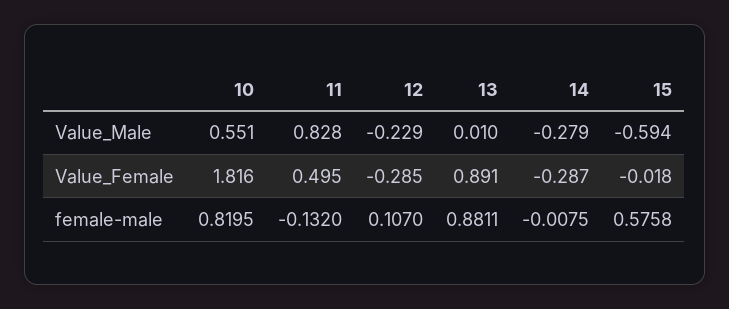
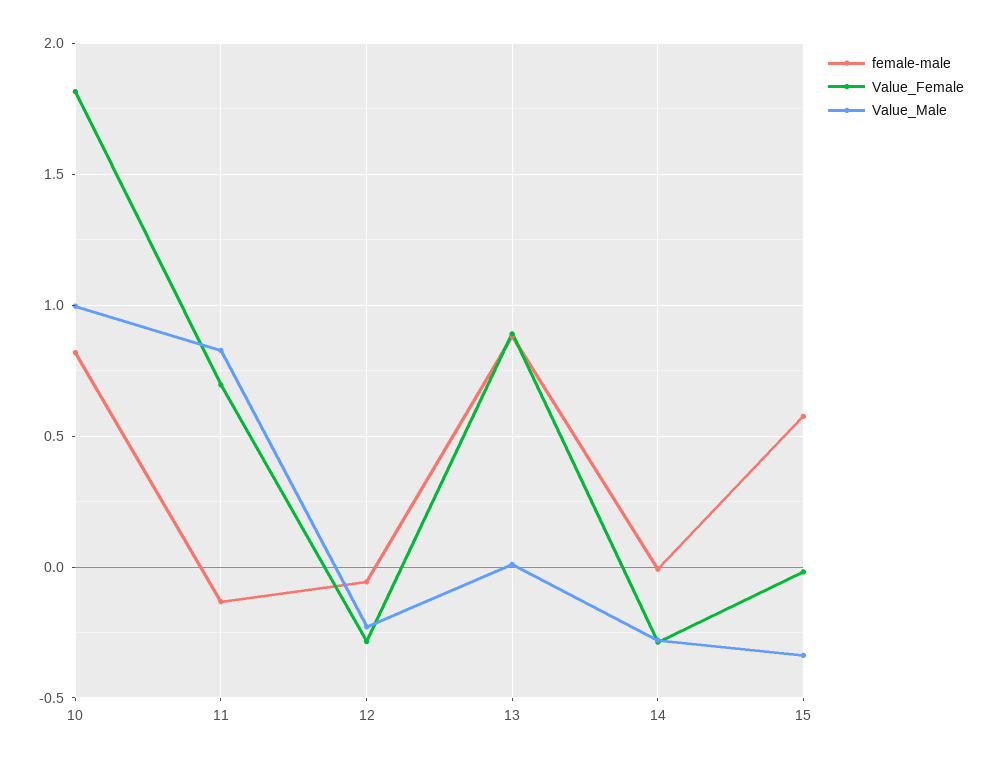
  {
    "Value_Male": {
-     "10": 0.551,
+     "10": 1,
      "11": 0.828,
      "12": -0.229,
      "13": 0.01,
      "14": -0.279,
-     "15": -0.594
+     "15": -0.35
    },
    "Value_Female": {
      "10": 1.816,
-     "11": 0.495,
+     "11": 0.7,
      "12": -0.285,
      "13": 0.891,
      "14": -0.287,
      "15": -0.018
    },
    "female-male": {
      "10": 0.8195,
      "11": -0.132,
-     "12": 0.107,
+     "12": -0.05,
      "13": 0.8811,
      "14": -0.0075,
      "15": 0.5758
    }
  }

